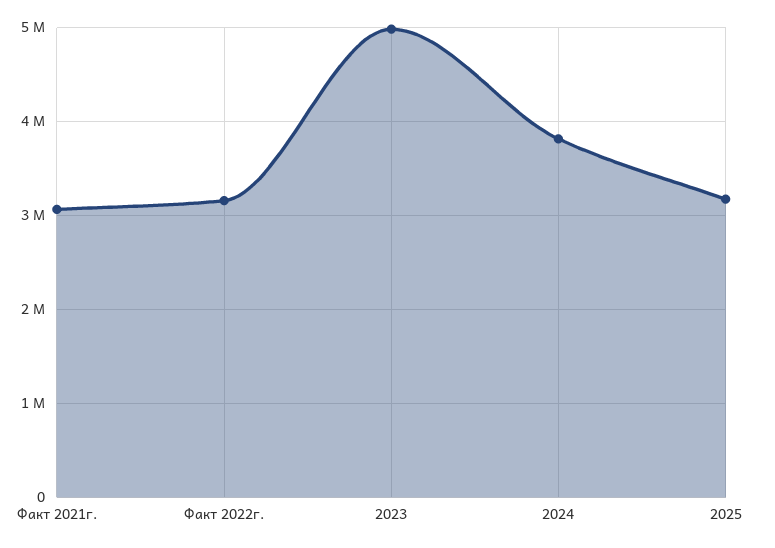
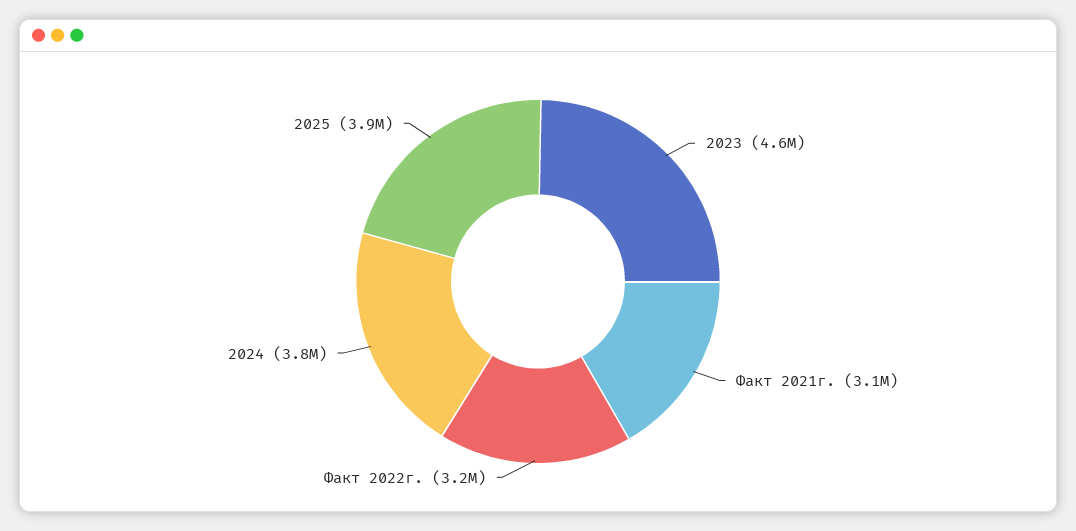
  {
    "Факт 2021г.": 3100000,
    "Факт 2022г.": 3200000,
-   "2023": 5000000,
+   "2023": 4600000,
    "2024": 3800000,
-   "2025": 3200000
+   "2025": 3900000
  }

